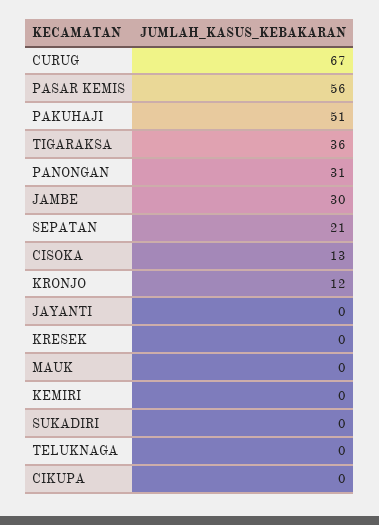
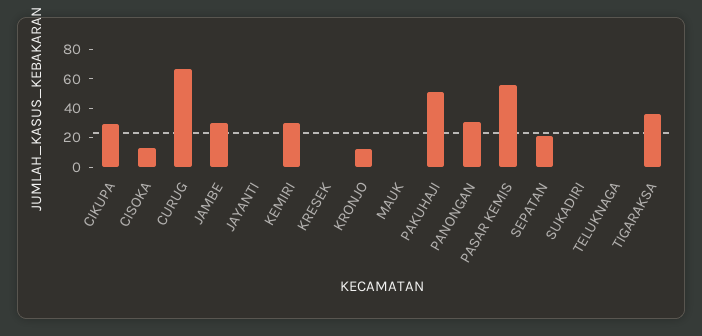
  {
    "CURUG": 67,
    "PASAR KEMIS": 56,
    "PAKUHAJI": 51,
    "TIGARAKSA": 36,
    "PANONGAN": 31,
    "JAMBE": 30,
    "SEPATAN": 21,
    "CISOKA": 13,
    "KRONJO": 12,
    "JAYANTI": 0,
    "KRESEK": 0,
    "MAUK": 0,
-   "KEMIRI": 0,
+   "KEMIRI": 30,
    "SUKADIRI": 0,
    "TELUKNAGA": 0,
-   "CIKUPA": 0
+   "CIKUPA": 30
  }

